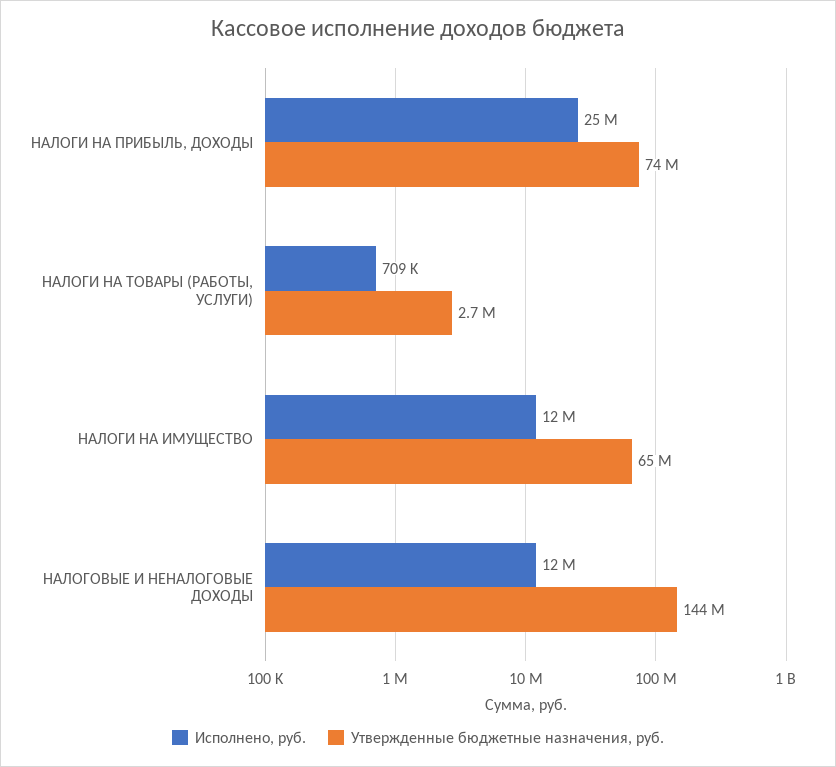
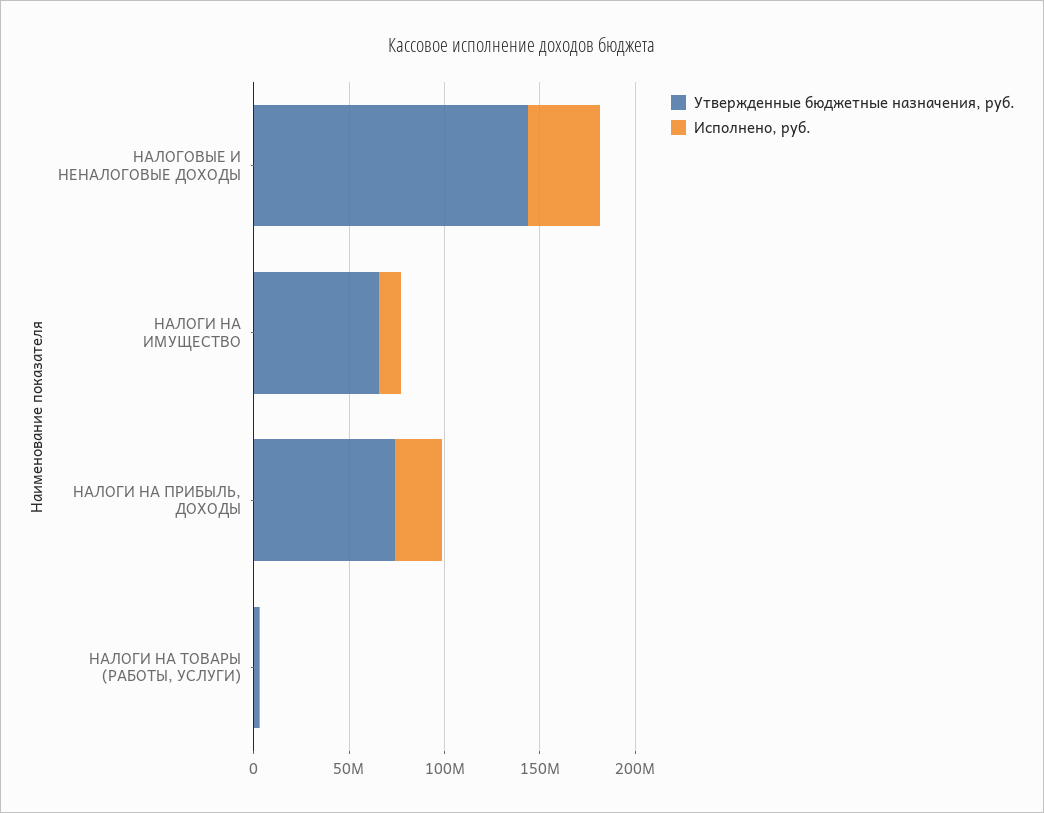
  {
    "Исполнено, руб.": {
      "НАЛОГИ НА ПРИБЫЛЬ, ДОХОДЫ": 25000000,
      "НАЛОГИ НА ТОВАРЫ (РАБОТЫ, УСЛУГИ)": 709000,
      "НАЛОГИ НА ИМУЩЕСТВО": 12000000,
-     "НАЛОГОВЫЕ И НЕНАЛОГОВЫЕ ДОХОДЫ": 12000000
+     "НАЛОГОВЫЕ И НЕНАЛОГОВЫЕ ДОХОДЫ": 40000000
    },
    "Утвержденные бюджетные назначения, руб.": {
      "НАЛОГИ НА ПРИБЫЛЬ, ДОХОДЫ": 74000000,
      "НАЛОГИ НА ТОВАРЫ (РАБОТЫ, УСЛУГИ)": 2700000,
      "НАЛОГИ НА ИМУЩЕСТВО": 65000000,
      "НАЛОГОВЫЕ И НЕНАЛОГОВЫЕ ДОХОДЫ": 144000000
    }
  }

